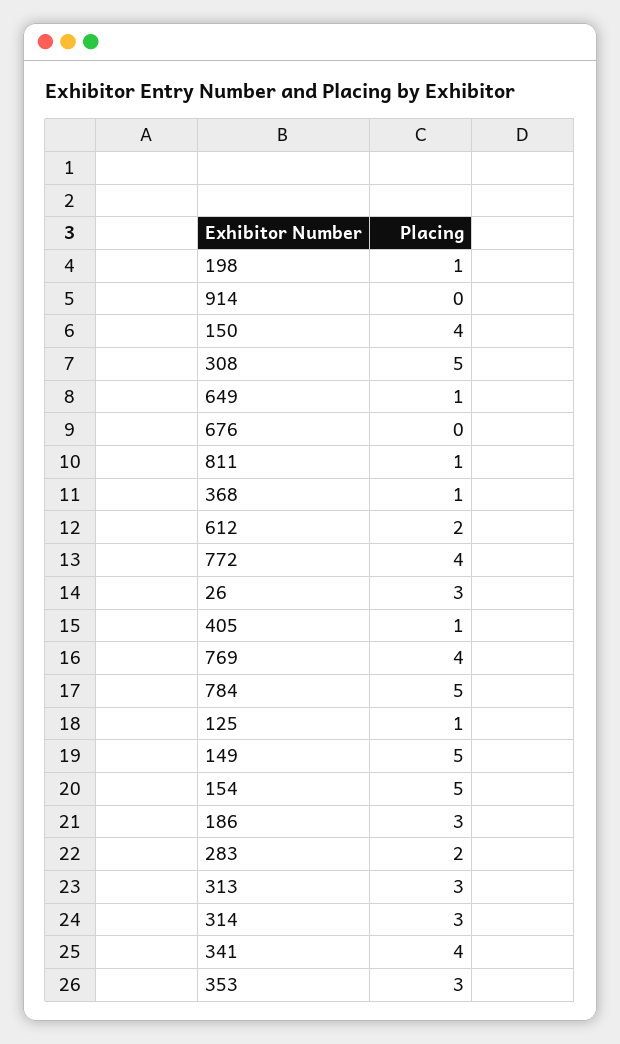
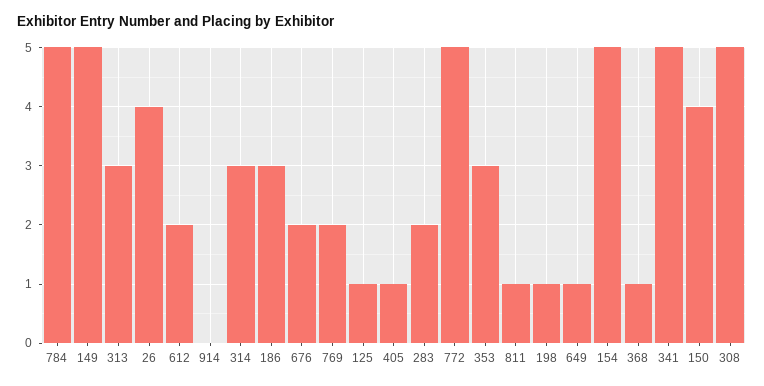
  {
    "198": 1,
    "914": 0,
    "150": 4,
    "308": 5,
    "649": 1,
-   "676": 0,
+   "676": 2,
    "811": 1,
    "368": 1,
    "612": 2,
-   "772": 4,
+   "772": 5,
-   "26": 3,
+   "26": 4,
    "405": 1,
-   "769": 4,
+   "769": 2,
    "784": 5,
    "125": 1,
    "149": 5,
    "154": 5,
    "186": 3,
    "283": 2,
    "313": 3,
    "314": 3,
-   "341": 4,
+   "341": 5,
    "353": 3
  }

